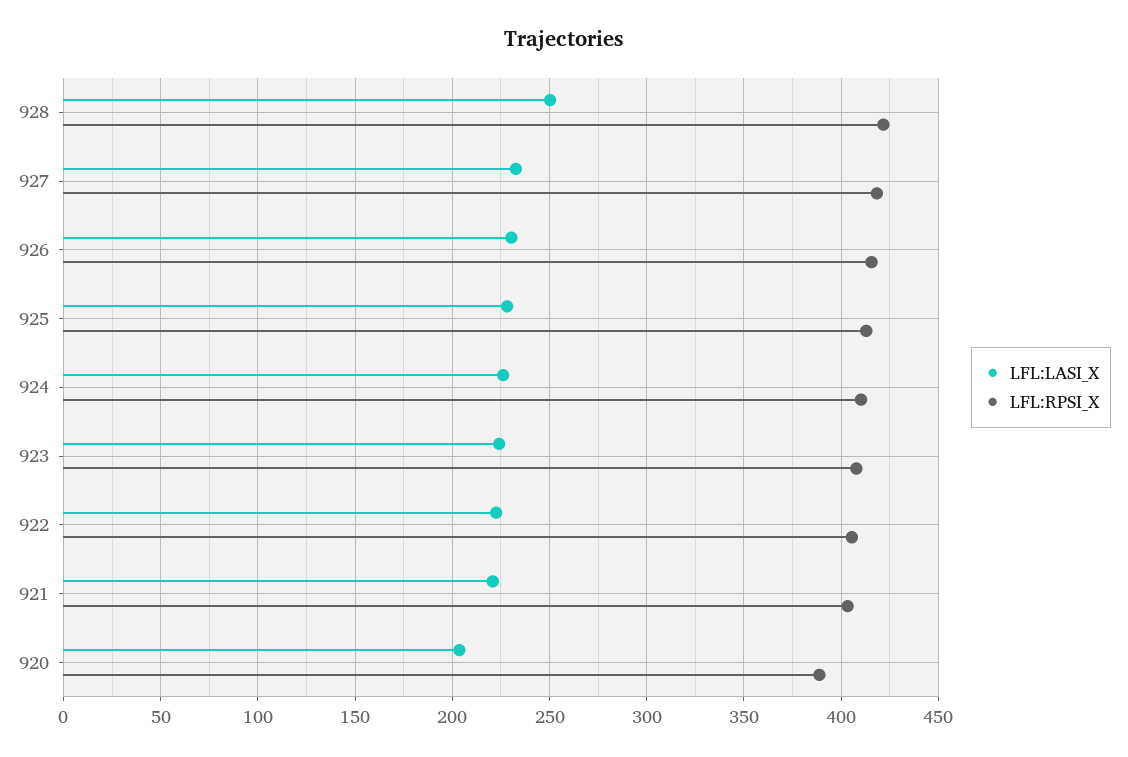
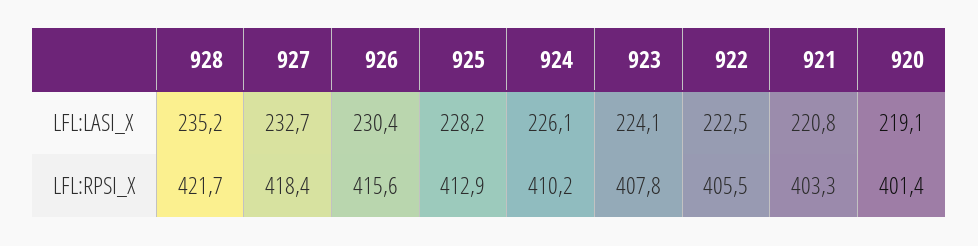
  {
    "LFL:LASI_X": {
-     "928": 250,
+     "928": 235.2,
      "927": 232.7,
      "926": 230.4,
      "925": 228.2,
      "924": 226.1,
      "923": 224.1,
      "922": 222.5,
      "921": 220.8,
-     "920": 205
+     "920": 219.1
    },
    "LFL:RPSI_X": {
      "928": 421.7,
      "927": 418.4,
      "926": 415.6,
      "925": 412.9,
      "924": 410.2,
      "923": 407.8,
      "922": 405.5,
      "921": 403.3,
-     "920": 390
+     "920": 401.4
    }
  }

